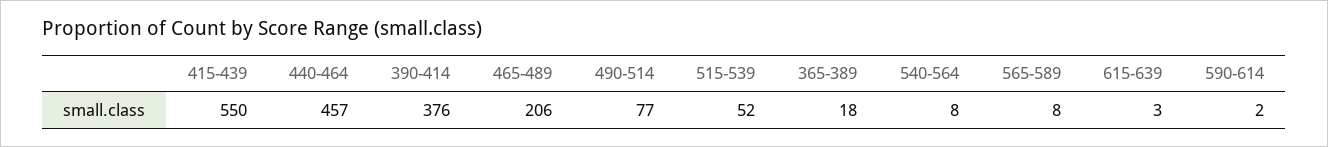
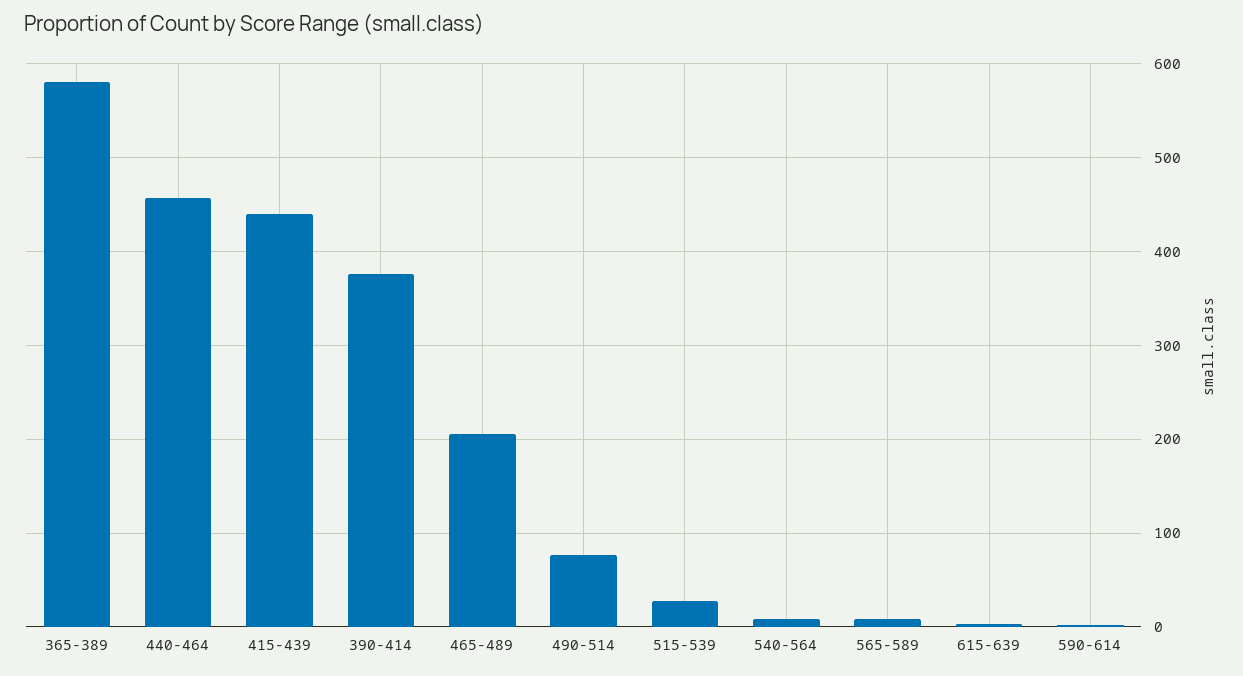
  {
-   "415-439": 550,
+   "415-439": 440,
    "440-464": 457,
    "390-414": 376,
    "465-489": 206,
    "490-514": 77,
-   "515-539": 52,
+   "515-539": 30,
-   "365-389": 18,
+   "365-389": 580,
    "540-564": 8,
    "565-589": 8,
    "615-639": 3,
    "590-614": 2
  }

